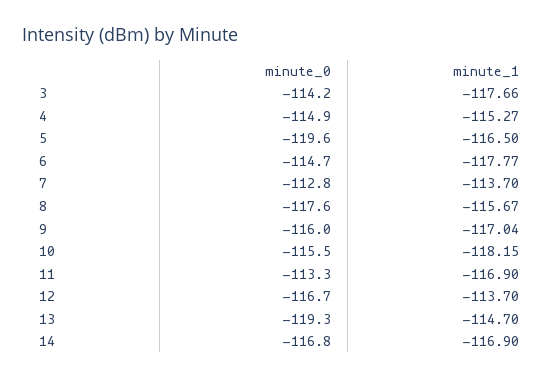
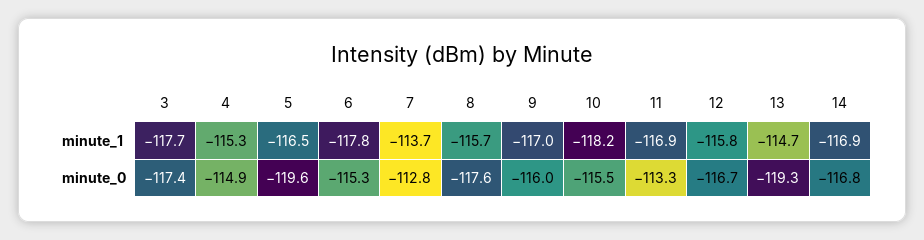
  {
    "minute_0": {
-     "3": -114.2,
+     "3": -117.4,
      "4": -114.9,
      "5": -119.6,
-     "6": -114.7,
+     "6": -115.3,
      "7": -112.8,
      "8": -117.6,
      "9": -116,
      "10": -115.5,
      "11": -113.3,
      "12": -116.7,
      "13": -119.3,
      "14": -116.8
    },
    "minute_1": {
      "3": -117.66,
      "4": -115.27,
      "5": -116.5,
      "6": -117.77,
      "7": -113.7,
      "8": -115.67,
      "9": -117.04,
      "10": -118.15,
      "11": -116.9,
-     "12": -113.7,
+     "12": -115.8,
      "13": -114.7,
      "14": -116.9
    }
  }

